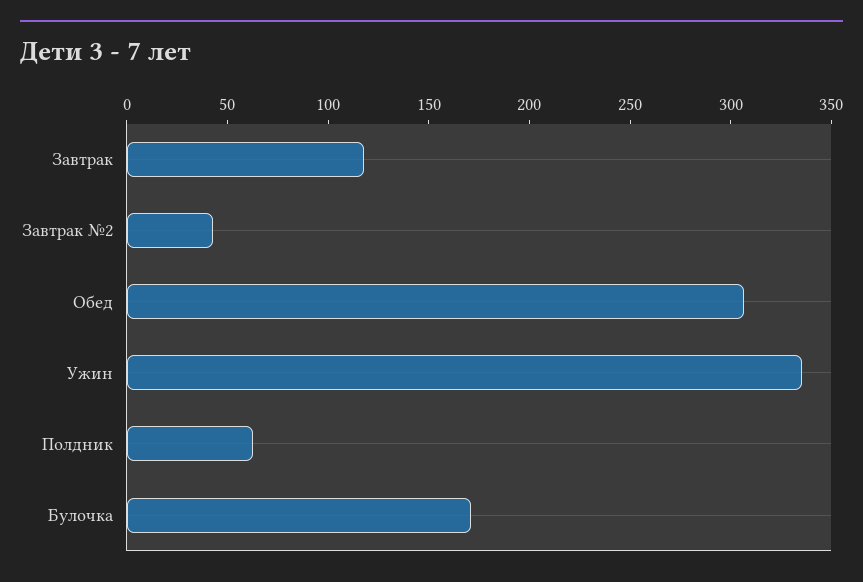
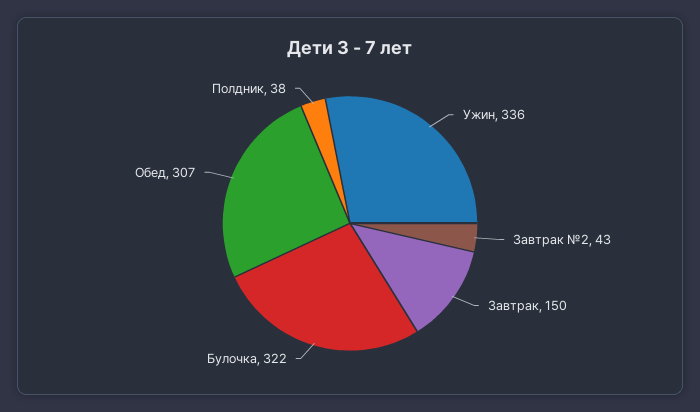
  {
-   "Завтрак": 120,
+   "Завтрак": 150,
    "Завтрак №2": 43,
    "Обед": 307,
    "Ужин": 336,
-   "Полдник": 60,
+   "Полдник": 38,
-   "Булочка": 170
+   "Булочка": 322
  }

